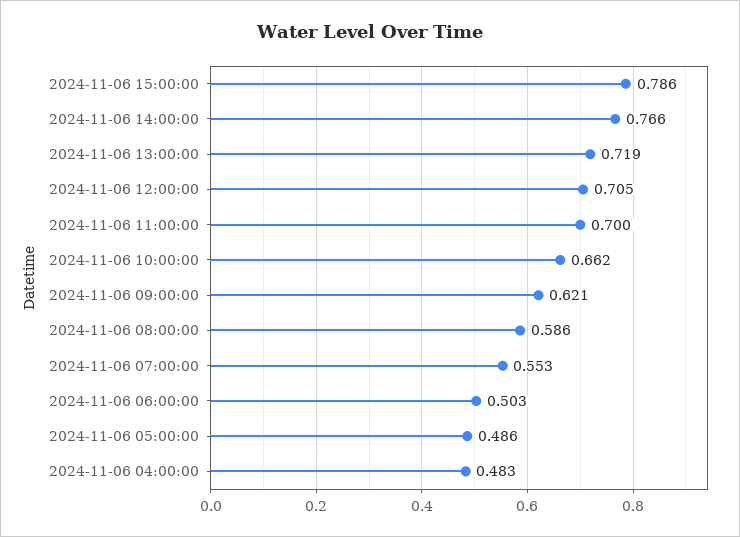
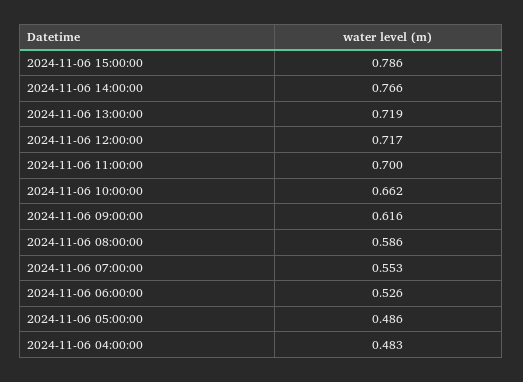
  {
    "2024-11-06 15:00:00": 0.786,
    "2024-11-06 14:00:00": 0.766,
    "2024-11-06 13:00:00": 0.719,
-   "2024-11-06 12:00:00": 0.705,
+   "2024-11-06 12:00:00": 0.717,
    "2024-11-06 11:00:00": 0.7,
    "2024-11-06 10:00:00": 0.662,
-   "2024-11-06 09:00:00": 0.621,
+   "2024-11-06 09:00:00": 0.616,
    "2024-11-06 08:00:00": 0.586,
    "2024-11-06 07:00:00": 0.553,
-   "2024-11-06 06:00:00": 0.503,
+   "2024-11-06 06:00:00": 0.526,
    "2024-11-06 05:00:00": 0.486,
    "2024-11-06 04:00:00": 0.483
  }

